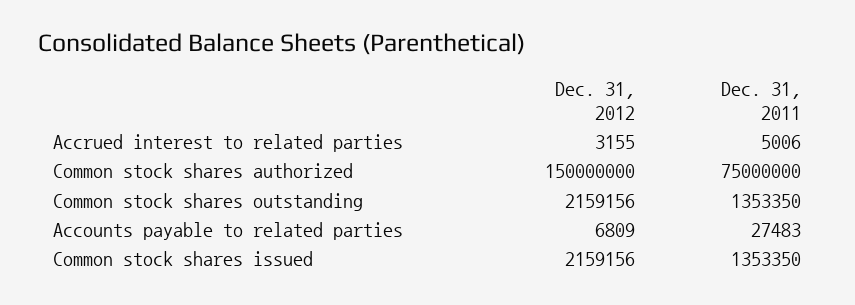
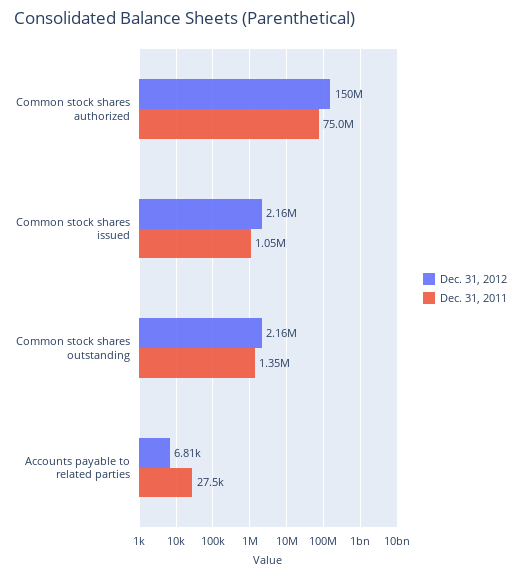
  {
    "Dec. 31, 2012": {
-     "Accrued interest to related parties": 3155,
      "Common stock shares authorized": 150000000,
      "Common stock shares outstanding": 2159156,
      "Accounts payable to related parties": 6809,
      "Common stock shares issued": 2159156
    },
    "Dec. 31, 2011": {
-     "Accrued interest to related parties": 5006,
      "Common stock shares authorized": 75000000,
      "Common stock shares outstanding": 1353350,
      "Accounts payable to related parties": 27483,
-     "Common stock shares issued": 1353350
+     "Common stock shares issued": 1050000
    }
  }

